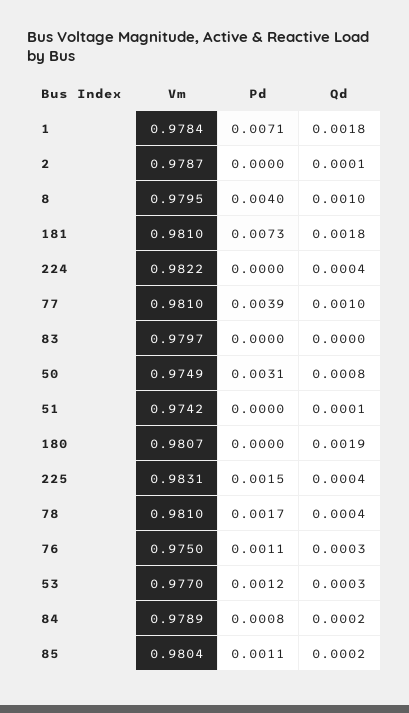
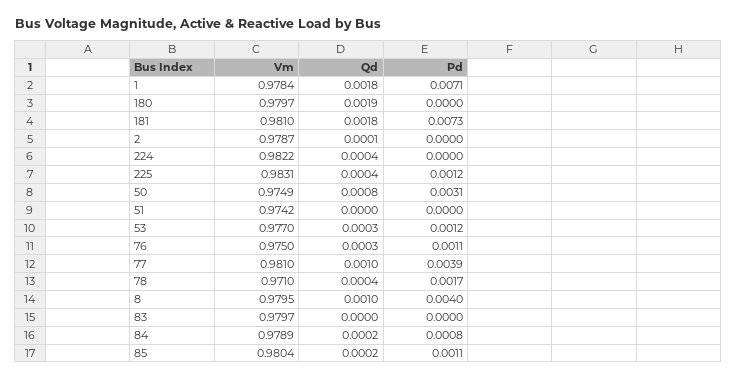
  {
    "Vm": {
      "1": 0.9784,
      "2": 0.9787,
      "8": 0.9795,
      "181": 0.981,
      "224": 0.9822,
      "77": 0.981,
      "83": 0.9797,
      "50": 0.9749,
      "51": 0.9742,
-     "180": 0.9807,
+     "180": 0.9797,
      "225": 0.9831,
-     "78": 0.981,
+     "78": 0.971,
      "76": 0.975,
      "53": 0.977,
      "84": 0.9789,
      "85": 0.9804
    },
    "Pd": {
      "1": 0.0071,
      "2": 0,
      "8": 0.004,
      "181": 0.0073,
      "224": 0,
      "77": 0.0039,
      "83": 0,
      "50": 0.0031,
      "51": 0,
      "180": 0,
-     "225": 0.0015,
+     "225": 0.0012,
      "78": 0.0017,
      "76": 0.0011,
      "53": 0.0012,
      "84": 0.0008,
      "85": 0.0011
    },
    "Qd": {
      "1": 0.0018,
      "2": 0.0001,
      "8": 0.001,
      "181": 0.0018,
      "224": 0.0004,
      "77": 0.001,
      "83": 0,
      "50": 0.0008,
-     "51": 0.0001,
+     "51": 0,
      "180": 0.0019,
      "225": 0.0004,
      "78": 0.0004,
      "76": 0.0003,
      "53": 0.0003,
      "84": 0.0002,
      "85": 0.0002
    }
  }

